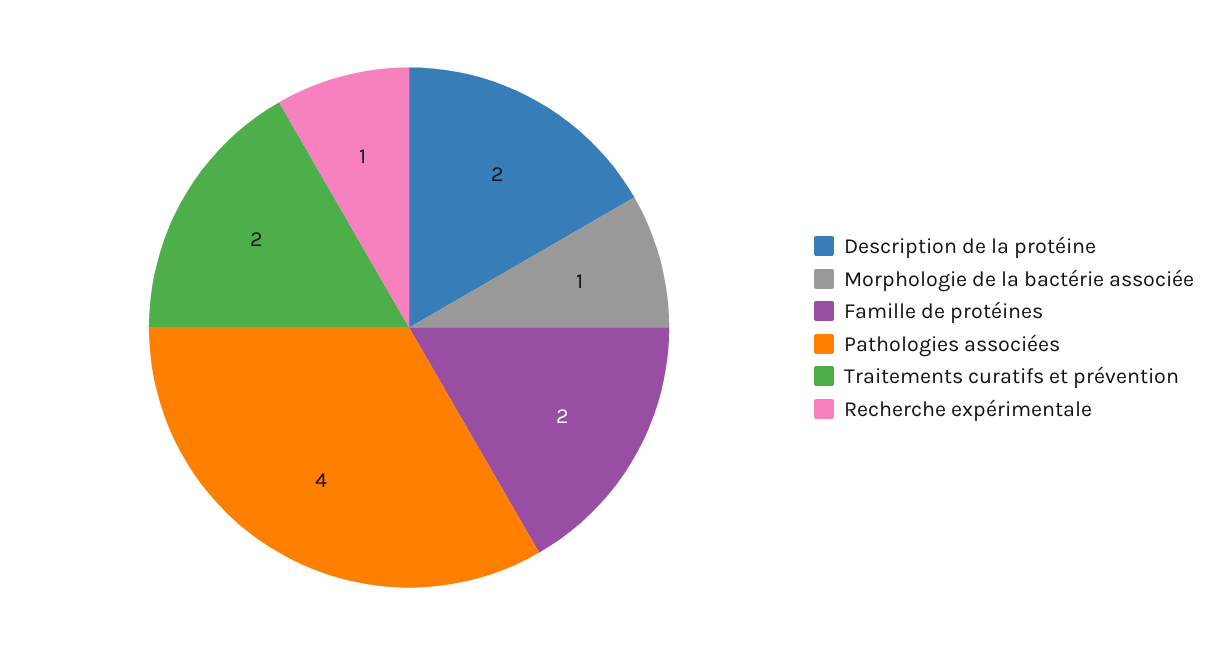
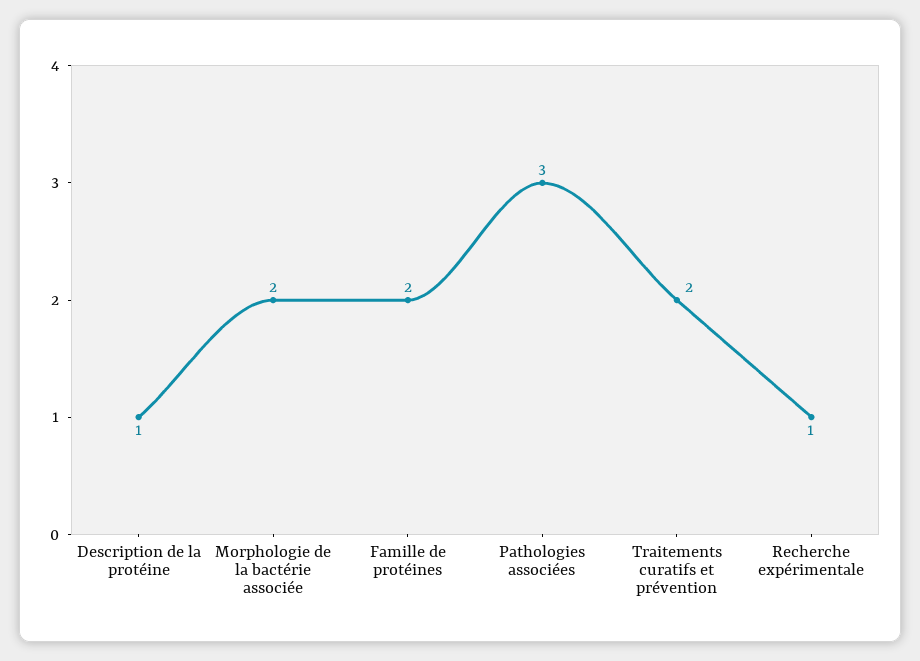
  {
-   "Description de la protéine": 2,
+   "Description de la protéine": 1,
-   "Morphologie de la bactérie associée": 1,
+   "Morphologie de la bactérie associée": 2,
    "Famille de protéines": 2,
-   "Pathologies associées": 4,
+   "Pathologies associées": 3,
    "Traitements curatifs et prévention": 2,
    "Recherche expérimentale": 1
  }

